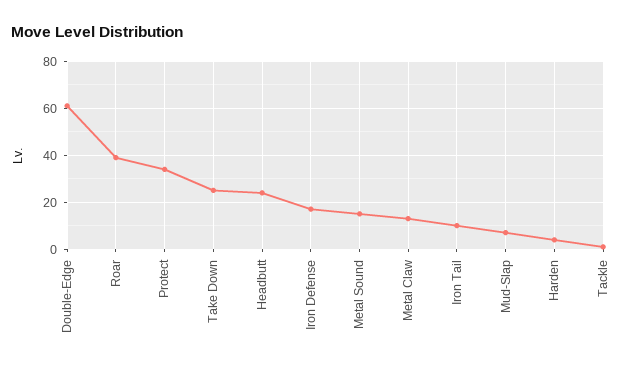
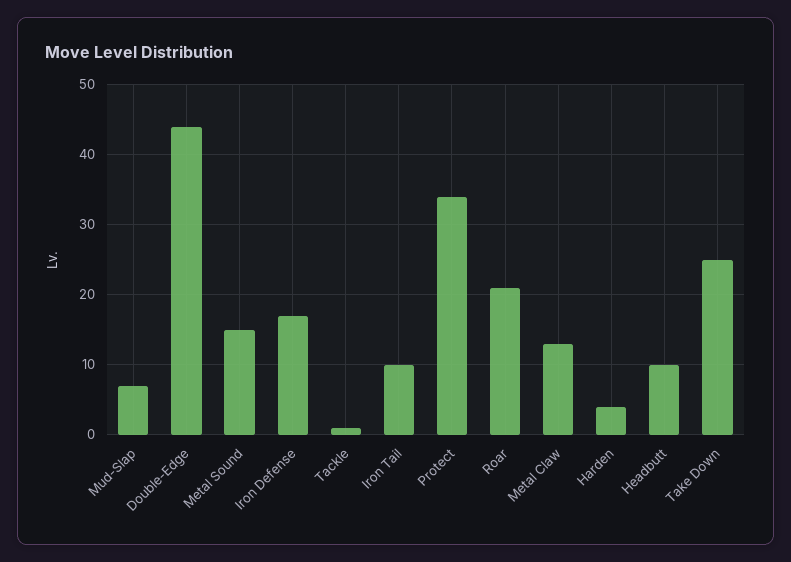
  {
-   "Double-Edge": 60,
+   "Double-Edge": 44,
-   "Roar": 40,
+   "Roar": 21,
    "Protect": 34,
    "Take Down": 25,
-   "Headbutt": 25,
+   "Headbutt": 10,
    "Iron Defense": 17,
    "Metal Sound": 15,
    "Metal Claw": 13,
    "Iron Tail": 10,
    "Mud-Slap": 7,
    "Harden": 4,
    "Tackle": 1
  }

